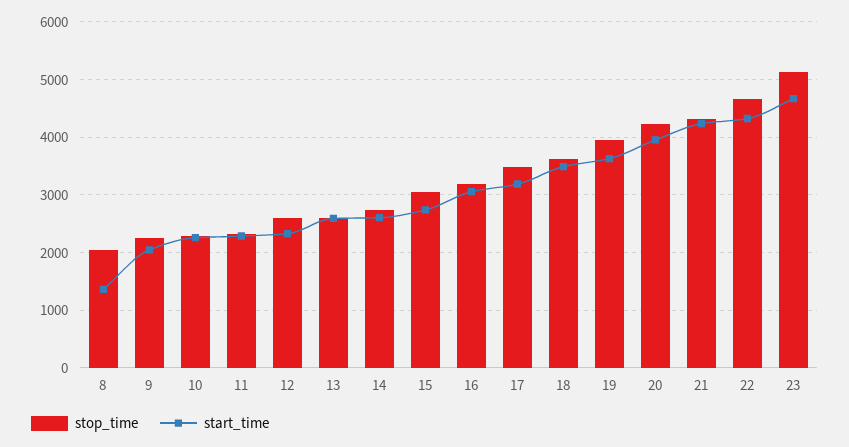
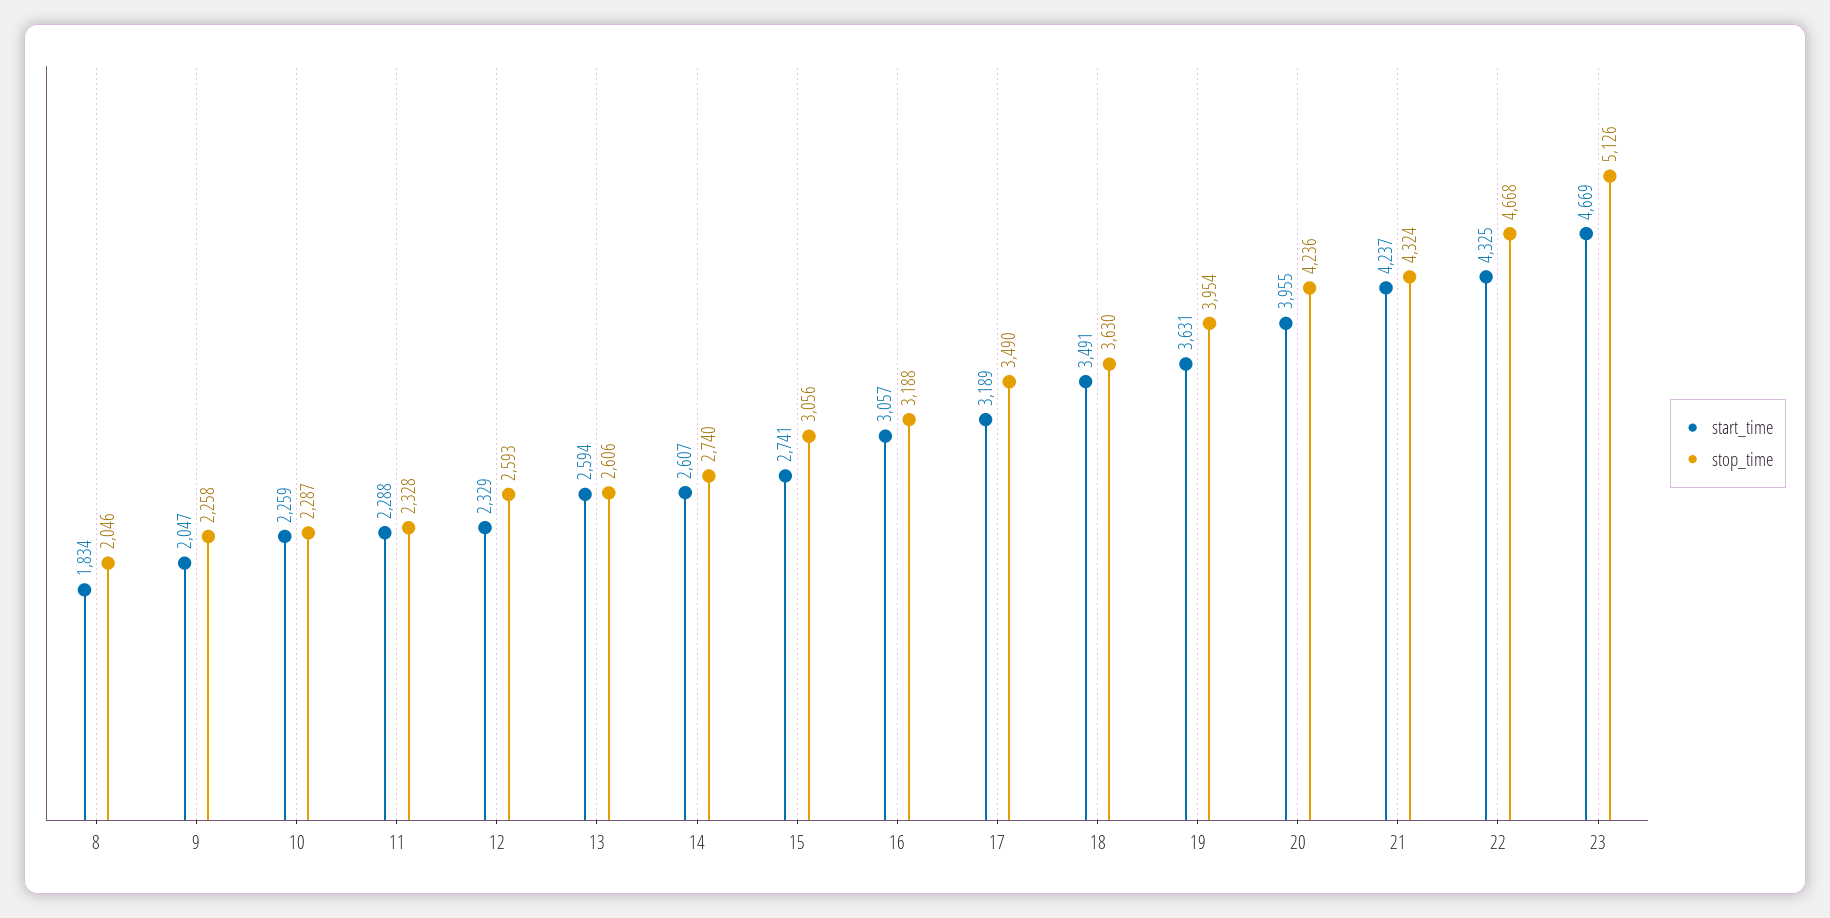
  {
    "stop_time": {
      "8": 2046,
      "9": 2258,
      "10": 2287,
      "11": 2328,
      "12": 2593,
      "13": 2606,
      "14": 2740,
      "15": 3056,
      "16": 3188,
      "17": 3490,
      "18": 3630,
      "19": 3954,
      "20": 4236,
      "21": 4324,
      "22": 4668,
      "23": 5126
    },
    "start_time": {
-     "8": 1400,
+     "8": 1834,
      "9": 2047,
      "10": 2259,
      "11": 2288,
      "12": 2329,
      "13": 2594,
      "14": 2607,
      "15": 2741,
      "16": 3057,
      "17": 3189,
      "18": 3491,
      "19": 3631,
      "20": 3955,
      "21": 4237,
      "22": 4325,
      "23": 4669
    }
  }

